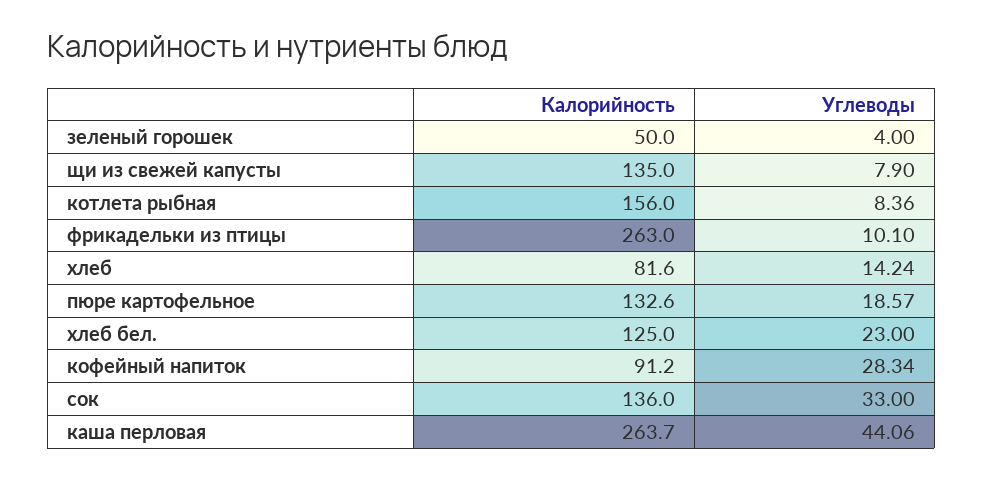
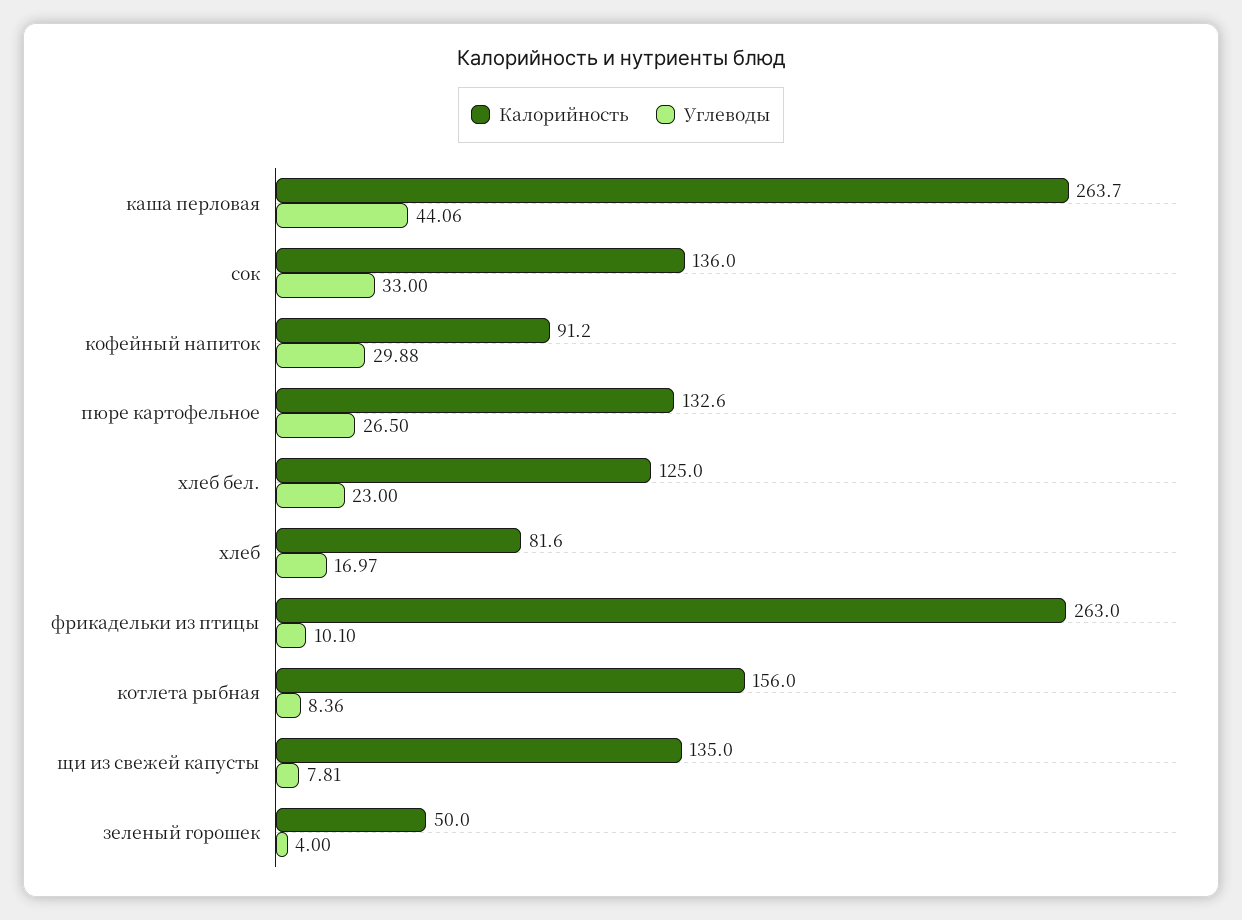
  {
    "Калорийность": {
      "зеленый горошек": 50,
      "щи из свежей капусты": 135,
      "котлета рыбная": 156,
      "фрикадельки из птицы": 263,
      "хлеб": 81.6,
      "пюре картофельное": 132.6,
      "хлеб бел.": 125,
      "кофейный напиток": 91.2,
      "сок": 136,
      "каша перловая": 263.7
    },
    "Углеводы": {
      "зеленый горошек": 4,
-     "щи из свежей капусты": 7.9,
+     "щи из свежей капусты": 7.81,
      "котлета рыбная": 8.36,
      "фрикадельки из птицы": 10.1,
-     "хлеб": 14.24,
+     "хлеб": 16.97,
-     "пюре картофельное": 18.57,
+     "пюре картофельное": 26.5,
      "хлеб бел.": 23,
-     "кофейный напиток": 28.34,
+     "кофейный напиток": 29.88,
      "сок": 33,
      "каша перловая": 44.06
    }
  }

